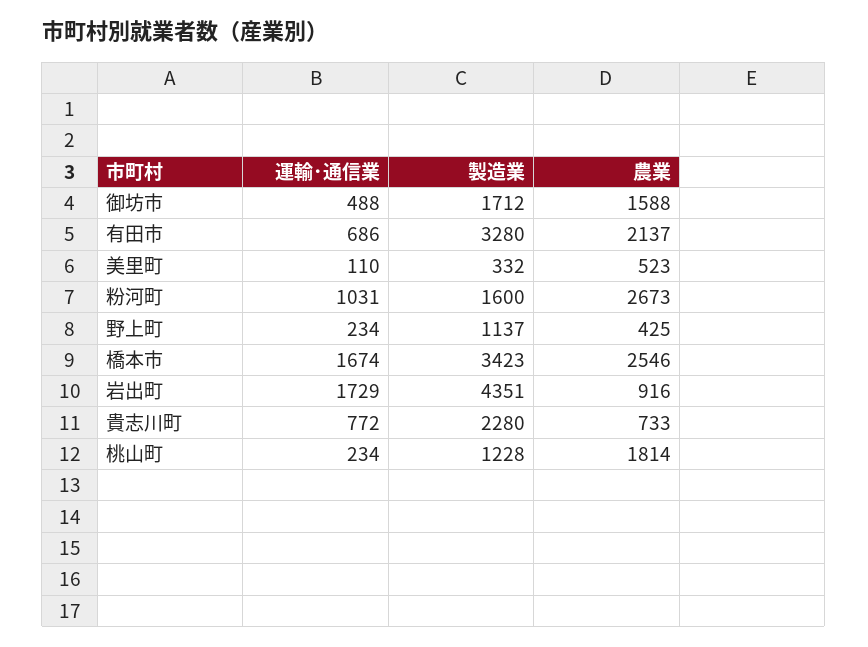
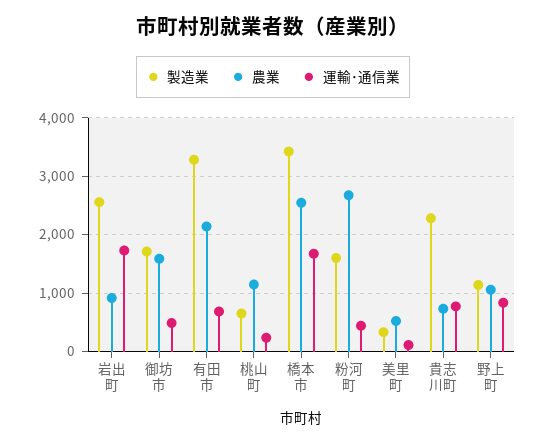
  {
    "運輸･通信業": {
      "御坊市": 488,
      "有田市": 686,
      "美里町": 110,
-     "粉河町": 1031,
+     "粉河町": 400,
-     "野上町": 234,
+     "野上町": 800,
      "橋本市": 1674,
      "岩出町": 1729,
      "貴志川町": 772,
      "桃山町": 234
    },
    "製造業": {
      "御坊市": 1712,
      "有田市": 3280,
      "美里町": 332,
      "粉河町": 1600,
      "野上町": 1137,
      "橋本市": 3423,
-     "岩出町": 4351,
+     "岩出町": 2600,
      "貴志川町": 2280,
-     "桃山町": 1228
+     "桃山町": 600
    },
    "農業": {
      "御坊市": 1588,
      "有田市": 2137,
      "美里町": 523,
      "粉河町": 2673,
-     "野上町": 425,
+     "野上町": 1000,
      "橋本市": 2546,
      "岩出町": 916,
      "貴志川町": 733,
-     "桃山町": 1814
+     "桃山町": 1200
    }
  }

